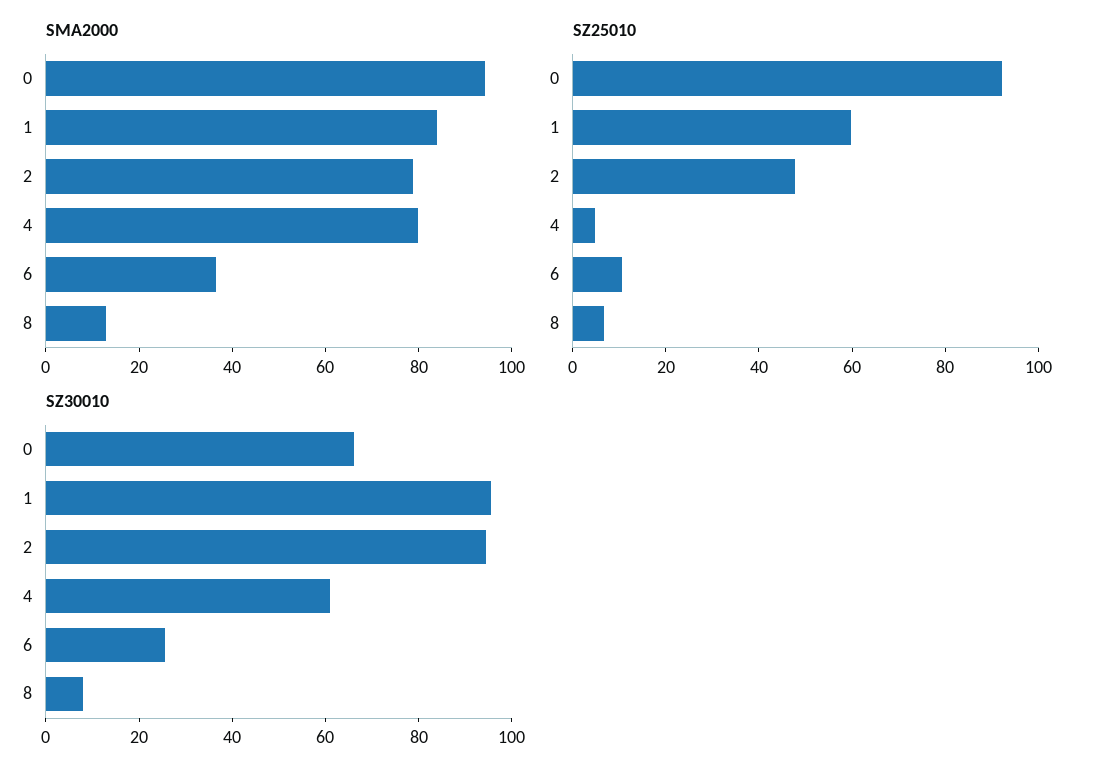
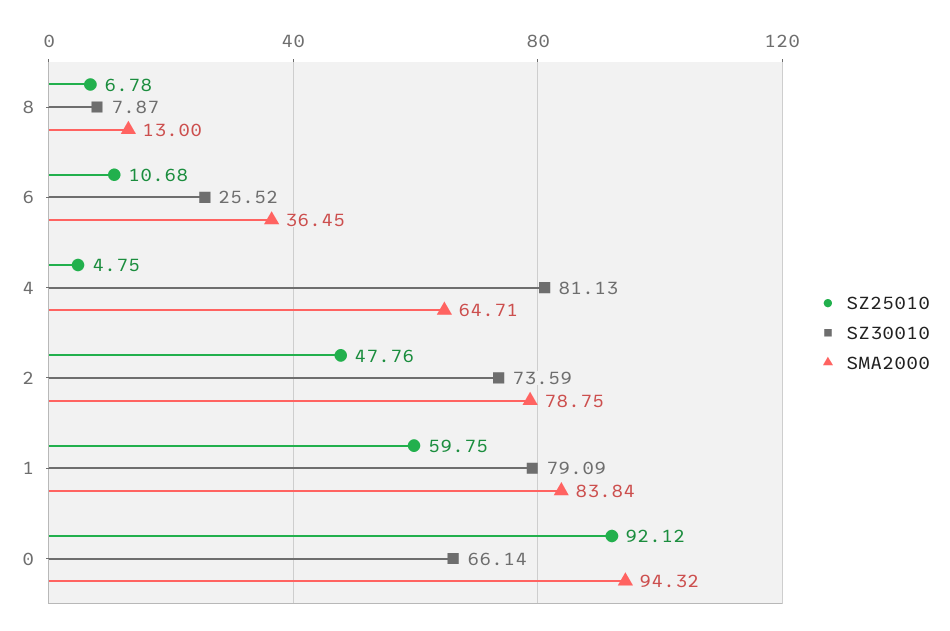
  {
    "SMA2000": {
      "0": 94.32,
      "1": 83.84,
      "2": 78.75,
-     "4": 80,
+     "4": 64.71,
      "6": 36.45,
      "8": 13
    },
    "SZ25010": {
      "0": 92.12,
      "1": 59.75,
      "2": 47.76,
      "4": 4.75,
      "6": 10.68,
      "8": 6.78
    },
    "SZ30010": {
      "0": 66.14,
-     "1": 95,
+     "1": 79.09,
-     "2": 95,
+     "2": 73.59,
-     "4": 60,
+     "4": 81.13,
      "6": 25.52,
      "8": 7.87
    }
  }

